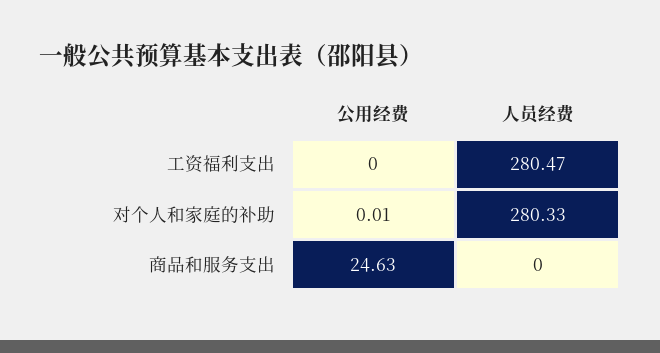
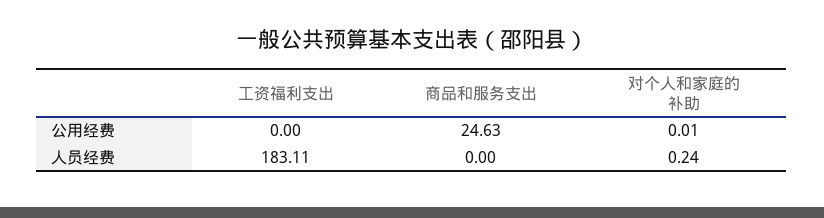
  {
    "公用经费": {
      "工资福利支出": 0,
      "对个人和家庭的补助": 0.01,
      "商品和服务支出": 24.63
    },
    "人员经费": {
-     "工资福利支出": 280.47,
+     "工资福利支出": 183.11,
-     "对个人和家庭的补助": 280.33,
+     "对个人和家庭的补助": 0.24,
      "商品和服务支出": 0
    }
  }

